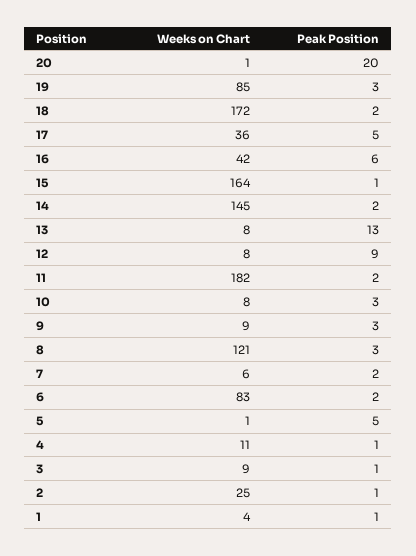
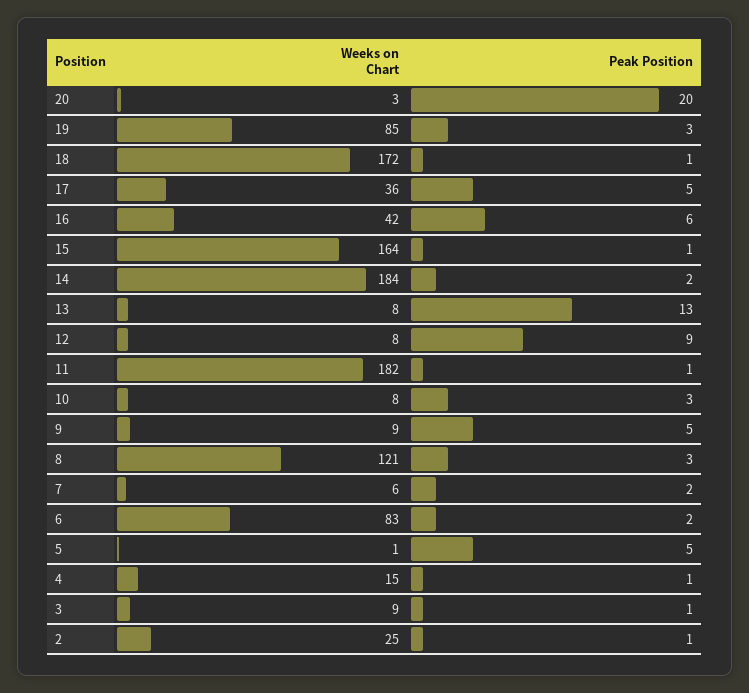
  {
    "Weeks on Chart": {
-     "20": 1,
+     "20": 3,
      "19": 85,
      "18": 172,
      "17": 36,
      "16": 42,
      "15": 164,
-     "14": 145,
+     "14": 184,
      "13": 8,
      "12": 8,
      "11": 182,
      "10": 8,
      "9": 9,
      "8": 121,
      "7": 6,
      "6": 83,
      "5": 1,
-     "4": 11,
+     "4": 15,
      "3": 9,
-     "2": 25,
+     "2": 25
-     "1": 4
    },
    "Peak Position": {
      "20": 20,
      "19": 3,
-     "18": 2,
+     "18": 1,
      "17": 5,
      "16": 6,
      "15": 1,
      "14": 2,
      "13": 13,
      "12": 9,
-     "11": 2,
+     "11": 1,
      "10": 3,
-     "9": 3,
+     "9": 5,
      "8": 3,
      "7": 2,
      "6": 2,
      "5": 5,
      "4": 1,
      "3": 1,
-     "2": 1,
+     "2": 1
-     "1": 1
    }
  }

